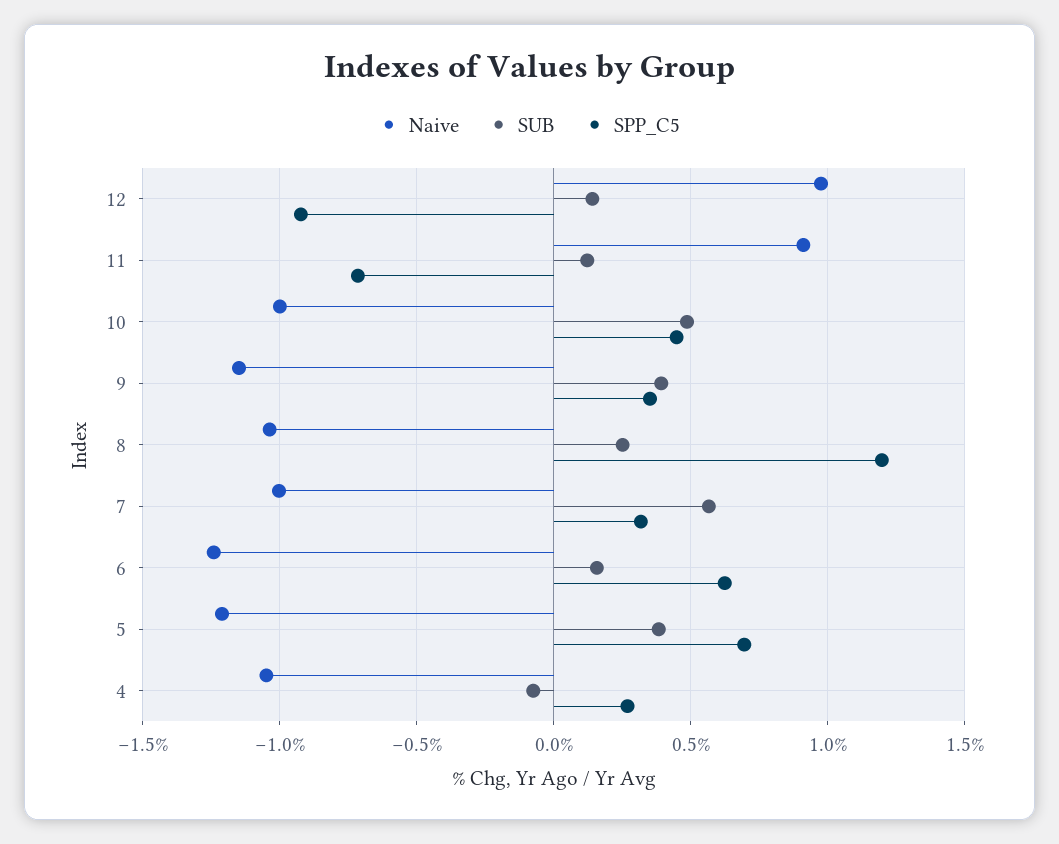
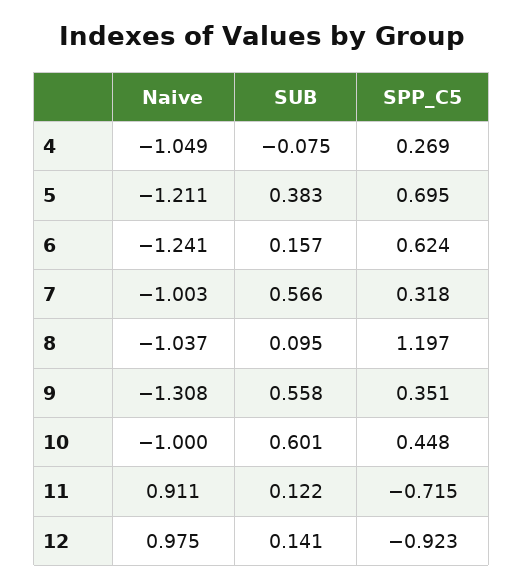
  {
    "Naive": {
      "12": 0.975,
      "11": 0.911,
      "10": -1,
-     "9": -1.15,
+     "9": -1.308,
      "8": -1.037,
      "7": -1.003,
      "6": -1.241,
      "5": -1.211,
      "4": -1.049
    },
    "SUB": {
      "12": 0.141,
      "11": 0.122,
-     "10": 0.5,
+     "10": 0.601,
-     "9": 0.4,
+     "9": 0.558,
-     "8": 0.25,
+     "8": 0.095,
      "7": 0.566,
      "6": 0.157,
      "5": 0.383,
      "4": -0.075
    },
    "SPP_C5": {
      "12": -0.923,
      "11": -0.715,
      "10": 0.448,
      "9": 0.351,
      "8": 1.197,
      "7": 0.318,
      "6": 0.624,
      "5": 0.695,
      "4": 0.269
    }
  }

